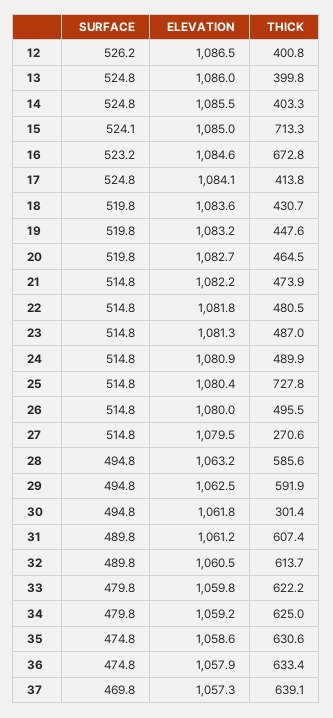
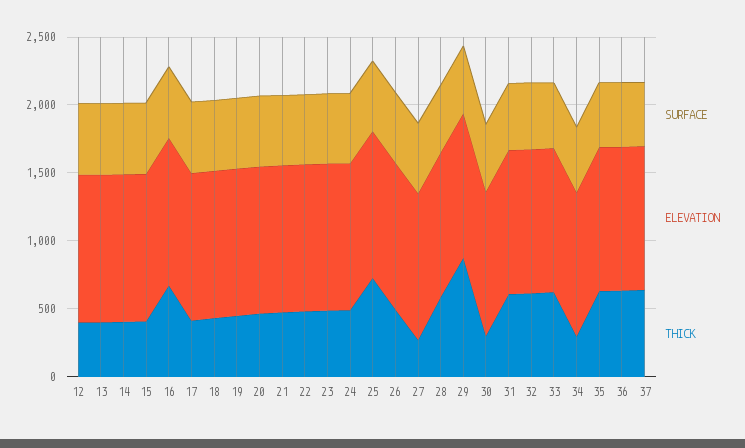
  {
    "SURFACE": {
      "12": 526.2,
      "13": 524.8,
      "14": 524.8,
      "15": 524.1,
      "16": 523.2,
      "17": 524.8,
      "18": 519.8,
      "19": 519.8,
      "20": 519.8,
      "21": 514.8,
      "22": 514.8,
      "23": 514.8,
      "24": 514.8,
      "25": 514.8,
      "26": 514.8,
      "27": 514.8,
      "28": 494.8,
      "29": 494.8,
      "30": 494.8,
      "31": 489.8,
      "32": 489.8,
      "33": 479.8,
      "34": 479.8,
      "35": 474.8,
      "36": 474.8,
      "37": 469.8
    },
    "ELEVATION": {
      "12": 1086.5,
      "13": 1086,
      "14": 1085.5,
      "15": 1085,
      "16": 1084.6,
      "17": 1084.1,
      "18": 1083.6,
      "19": 1083.2,
      "20": 1082.7,
      "21": 1082.2,
      "22": 1081.8,
      "23": 1081.3,
      "24": 1080.9,
      "25": 1080.4,
      "26": 1080,
      "27": 1079.5,
      "28": 1063.2,
      "29": 1062.5,
      "30": 1061.8,
      "31": 1061.2,
      "32": 1060.5,
      "33": 1059.8,
      "34": 1059.2,
      "35": 1058.6,
      "36": 1057.9,
      "37": 1057.3
    },
    "THICK": {
      "12": 400.8,
      "13": 399.8,
      "14": 403.3,
-     "15": 713.3,
+     "15": 400,
      "16": 672.8,
      "17": 413.8,
      "18": 430.7,
      "19": 447.6,
      "20": 464.5,
      "21": 473.9,
      "22": 480.5,
      "23": 487,
      "24": 489.9,
      "25": 727.8,
      "26": 495.5,
      "27": 270.6,
      "28": 585.6,
-     "29": 591.9,
+     "29": 900,
      "30": 301.4,
      "31": 607.4,
      "32": 613.7,
      "33": 622.2,
-     "34": 625,
+     "34": 300,
      "35": 630.6,
      "36": 633.4,
      "37": 639.1
    }
  }

